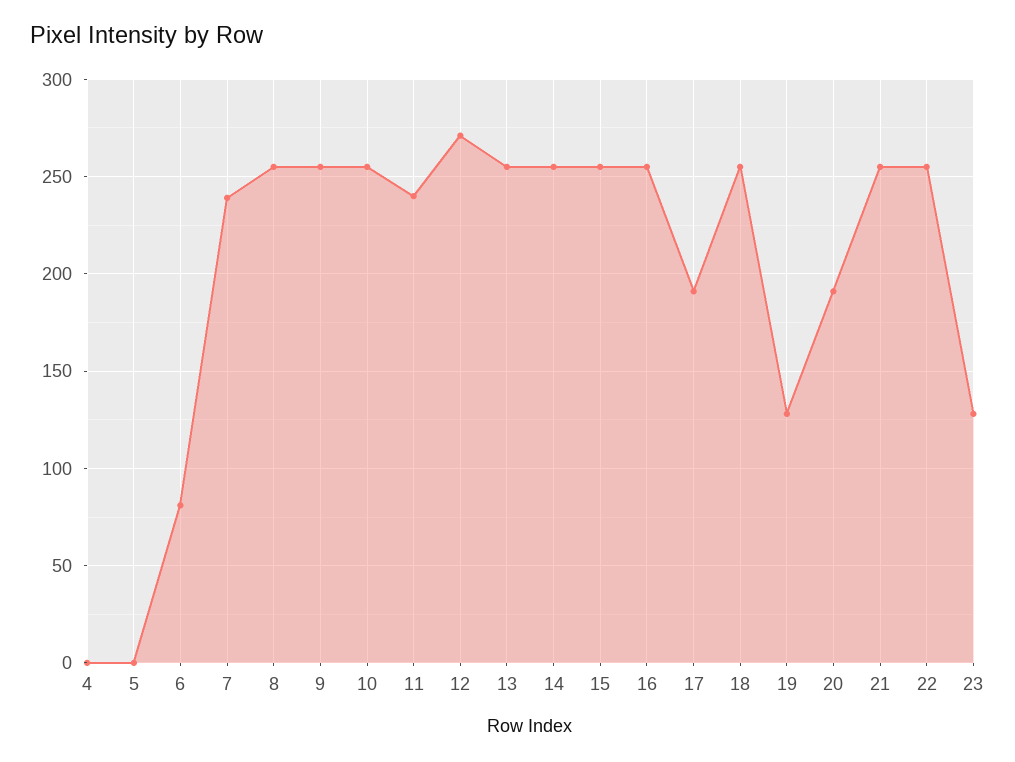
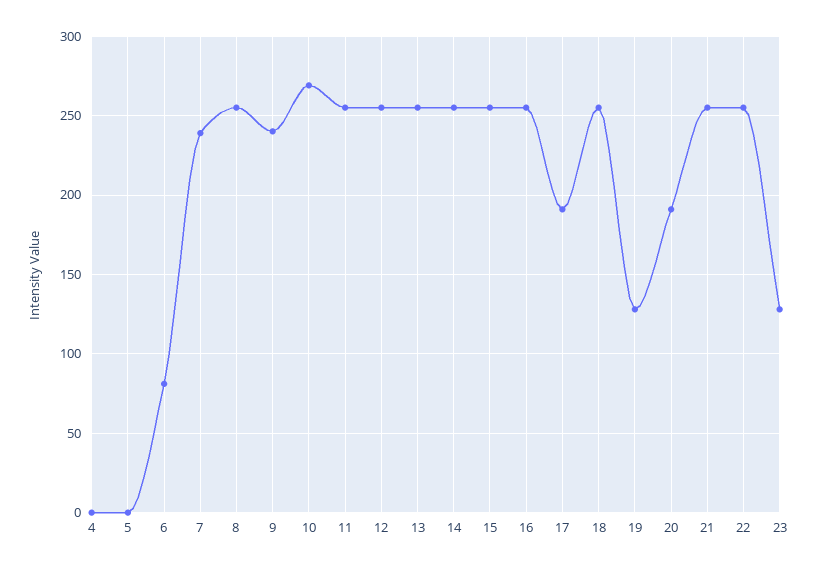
  {
    "4": 0,
    "5": 0,
    "6": 80,
    "7": 240,
    "8": 255,
-   "9": 255,
+   "9": 240,
-   "10": 255,
+   "10": 270,
-   "11": 240,
+   "11": 255,
-   "12": 270,
+   "12": 255,
    "13": 255,
    "14": 255,
    "15": 255,
    "16": 255,
    "17": 190,
    "18": 255,
    "19": 130,
    "20": 190,
    "21": 255,
    "22": 255,
    "23": 130
  }

